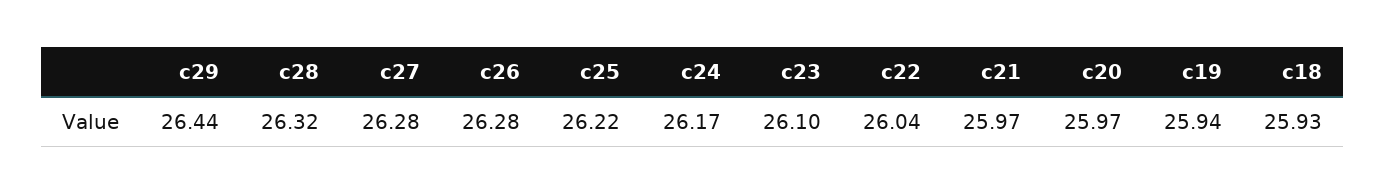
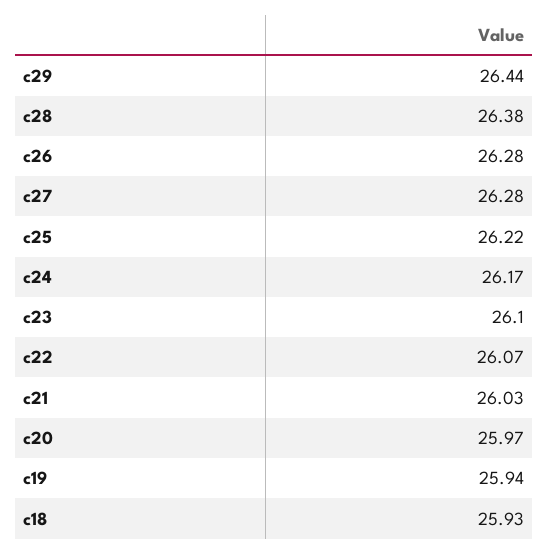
  {
    "c29": 26.44,
-   "c28": 26.32,
+   "c28": 26.38,
    "c27": 26.28,
    "c26": 26.28,
    "c25": 26.22,
    "c24": 26.17,
    "c23": 26.1,
-   "c22": 26.04,
+   "c22": 26.07,
-   "c21": 25.97,
+   "c21": 26.03,
    "c20": 25.97,
    "c19": 25.94,
    "c18": 25.93
  }

